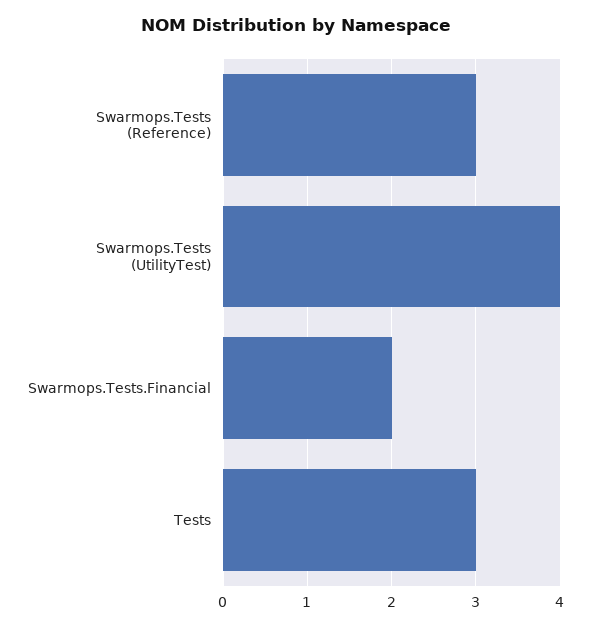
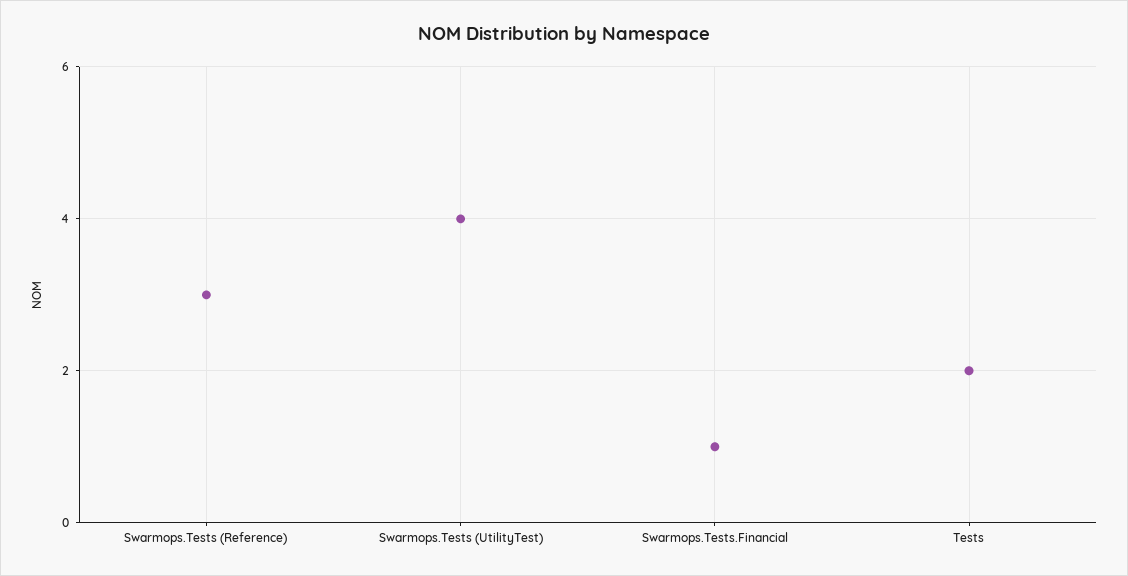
  {
    "Swarmops.Tests (Reference)": 3,
    "Swarmops.Tests (UtilityTest)": 4,
-   "Swarmops.Tests.Financial": 2,
+   "Swarmops.Tests.Financial": 1,
-   "Tests": 3
+   "Tests": 2
  }

